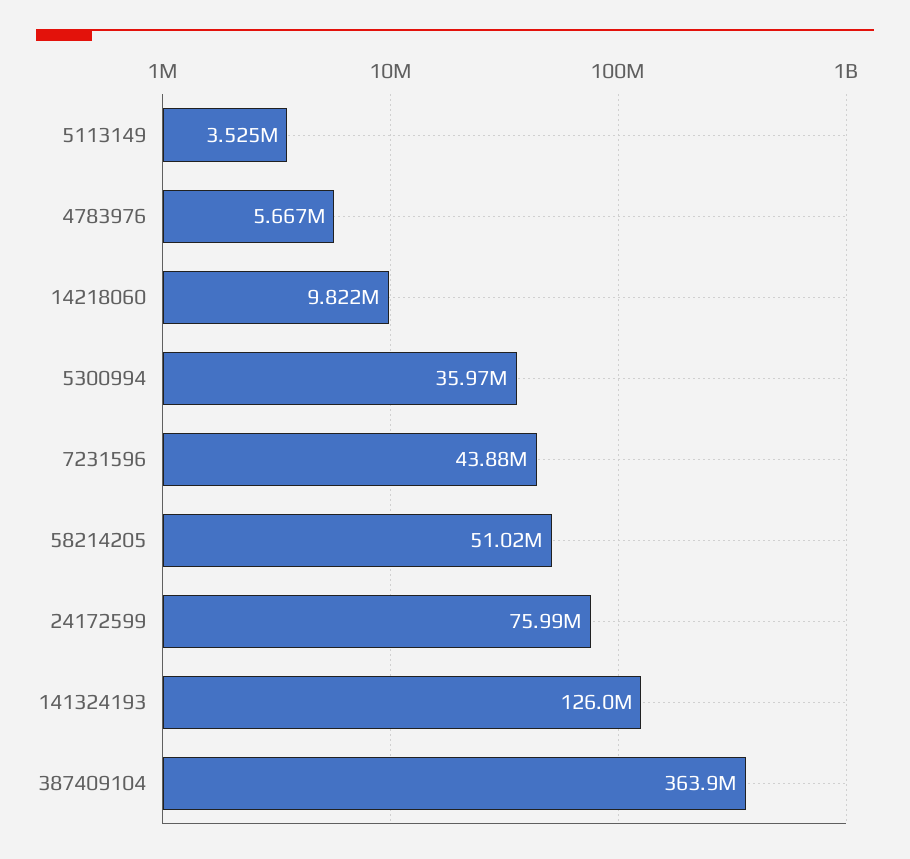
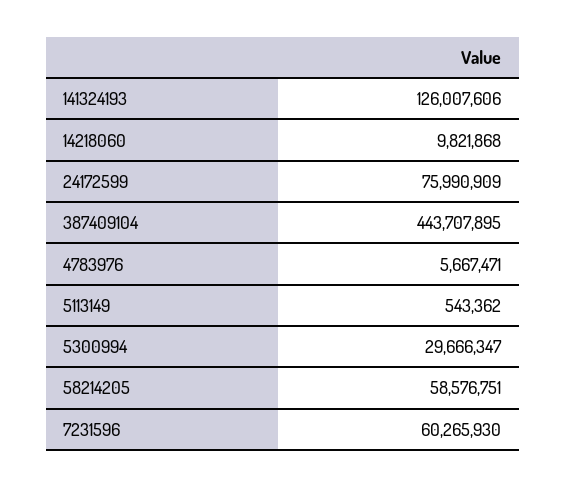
  {
-   "5113149": 3525000,
+   "5113149": 543362,
    "4783976": 5667471,
    "14218060": 9821868,
-   "5300994": 35970000,
+   "5300994": 29666347,
-   "7231596": 43880000,
+   "7231596": 60265930,
-   "58214205": 51020000,
+   "58214205": 58576751,
    "24172599": 75990909,
    "141324193": 126007606,
-   "387409104": 363900000
+   "387409104": 443707895
  }

